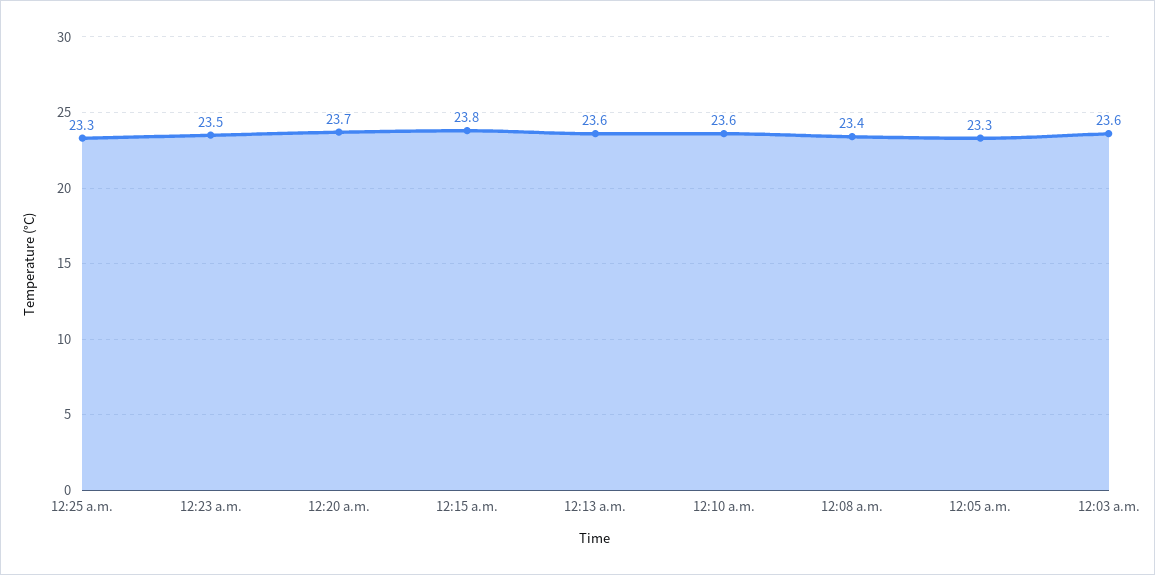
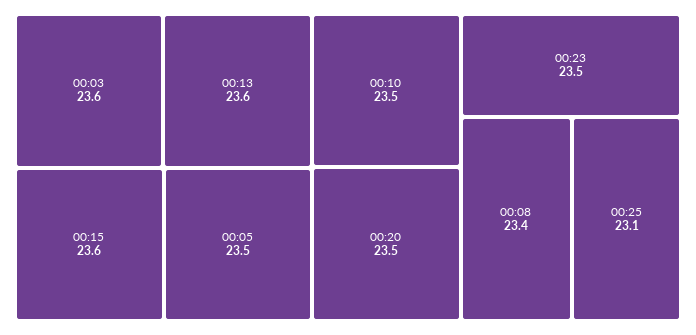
  {
-   "12:25 a.m.": 23.3,
+   "12:25 a.m.": 23.1,
    "12:23 a.m.": 23.5,
-   "12:20 a.m.": 23.7,
+   "12:20 a.m.": 23.5,
-   "12:15 a.m.": 23.8,
+   "12:15 a.m.": 23.6,
    "12:13 a.m.": 23.6,
-   "12:10 a.m.": 23.6,
+   "12:10 a.m.": 23.5,
    "12:08 a.m.": 23.4,
-   "12:05 a.m.": 23.3,
+   "12:05 a.m.": 23.5,
    "12:03 a.m.": 23.6
  }

